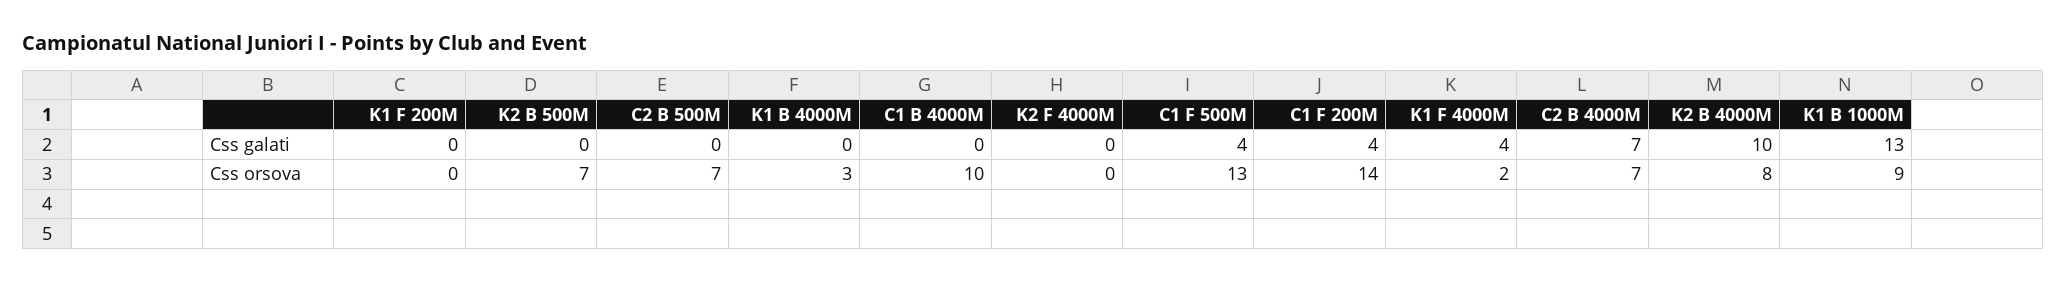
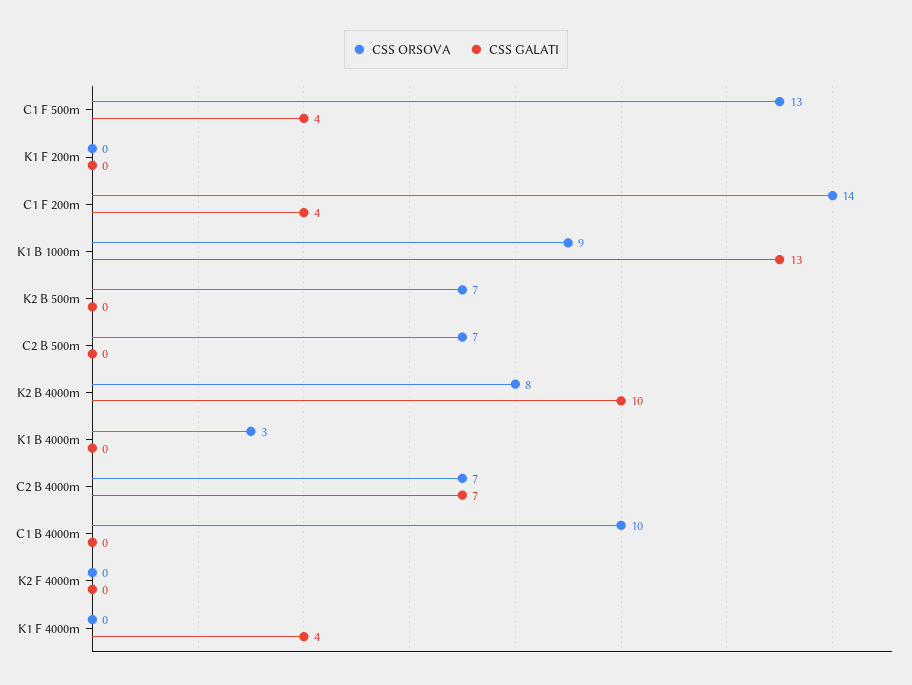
  {
    "Css galati": {
      "K1 F 200M": 0,
      "K2 B 500M": 0,
      "C2 B 500M": 0,
      "K1 B 4000M": 0,
      "C1 B 4000M": 0,
      "K2 F 4000M": 0,
      "C1 F 500M": 4,
      "C1 F 200M": 4,
      "K1 F 4000M": 4,
      "C2 B 4000M": 7,
      "K2 B 4000M": 10,
      "K1 B 1000M": 13
    },
    "Css orsova": {
      "K1 F 200M": 0,
      "K2 B 500M": 7,
      "C2 B 500M": 7,
      "K1 B 4000M": 3,
      "C1 B 4000M": 10,
      "K2 F 4000M": 0,
      "C1 F 500M": 13,
      "C1 F 200M": 14,
-     "K1 F 4000M": 2,
+     "K1 F 4000M": 0,
      "C2 B 4000M": 7,
      "K2 B 4000M": 8,
      "K1 B 1000M": 9
    }
  }

